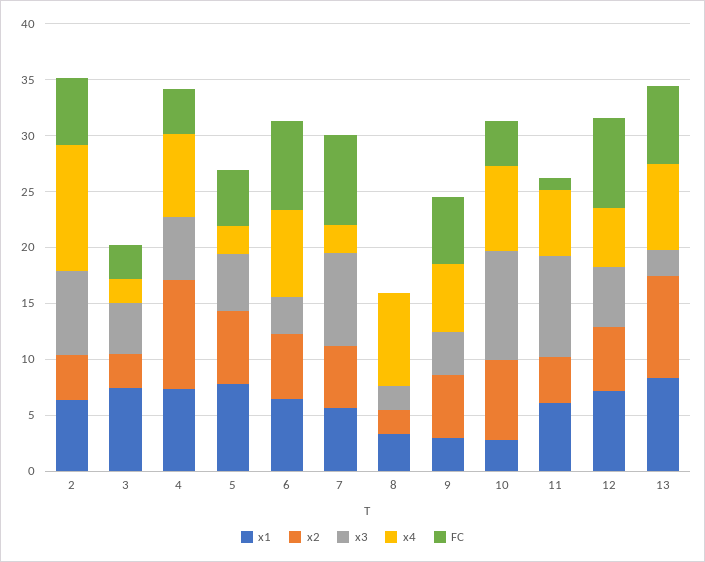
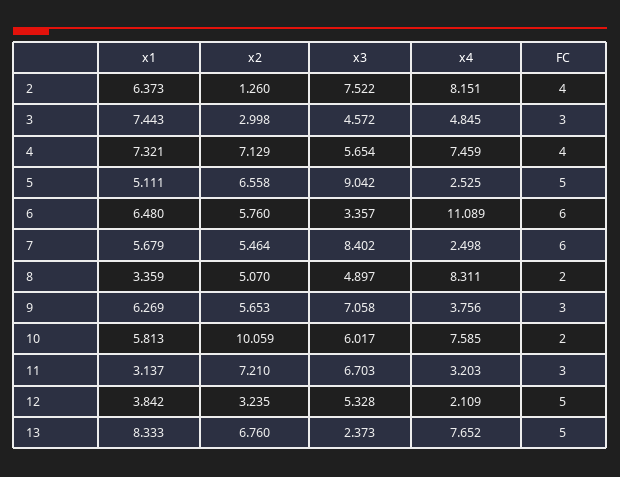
  {
    "x1": {
      "2": 6.373,
      "3": 7.443,
      "4": 7.321,
-     "5": 8,
+     "5": 5.111,
      "6": 6.48,
      "7": 5.679,
      "8": 3.359,
-     "9": 3,
+     "9": 6.269,
-     "10": 3,
+     "10": 5.813,
-     "11": 6,
+     "11": 3.137,
-     "12": 7,
+     "12": 3.842,
      "13": 8.333
    },
    "x2": {
-     "2": 4,
+     "2": 1.26,
      "3": 2.998,
-     "4": 10,
+     "4": 7.129,
      "5": 6.558,
      "6": 5.76,
      "7": 5.464,
-     "8": 2,
+     "8": 5.07,
      "9": 5.653,
-     "10": 7,
+     "10": 10.059,
-     "11": 4,
+     "11": 7.21,
-     "12": 6,
+     "12": 3.235,
-     "13": 9
+     "13": 6.76
    },
    "x3": {
      "2": 7.522,
      "3": 4.572,
      "4": 5.654,
-     "5": 5,
+     "5": 9.042,
      "6": 3.357,
      "7": 8.402,
-     "8": 2,
+     "8": 4.897,
-     "9": 4,
+     "9": 7.058,
-     "10": 10,
+     "10": 6.017,
-     "11": 9,
+     "11": 6.703,
      "12": 5.328,
      "13": 2.373
    },
    "x4": {
-     "2": 11,
+     "2": 8.151,
-     "3": 2,
+     "3": 4.845,
      "4": 7.459,
      "5": 2.525,
-     "6": 8,
+     "6": 11.089,
      "7": 2.498,
      "8": 8.311,
-     "9": 6,
+     "9": 3.756,
      "10": 7.585,
-     "11": 6,
+     "11": 3.203,
-     "12": 5,
+     "12": 2.109,
      "13": 7.652
    },
    "FC": {
-     "2": 6,
+     "2": 4,
      "3": 3,
      "4": 4,
      "5": 5,
-     "6": 8,
+     "6": 6,
-     "7": 8,
+     "7": 6,
-     "8": 0,
+     "8": 2,
-     "9": 6,
+     "9": 3,
-     "10": 4,
+     "10": 2,
-     "11": 1,
+     "11": 3,
-     "12": 8,
+     "12": 5,
-     "13": 7
+     "13": 5
    }
  }

